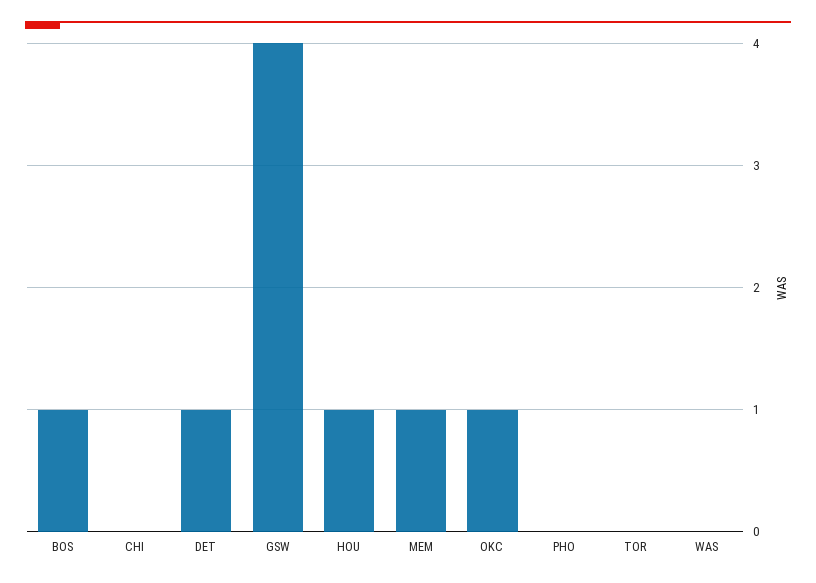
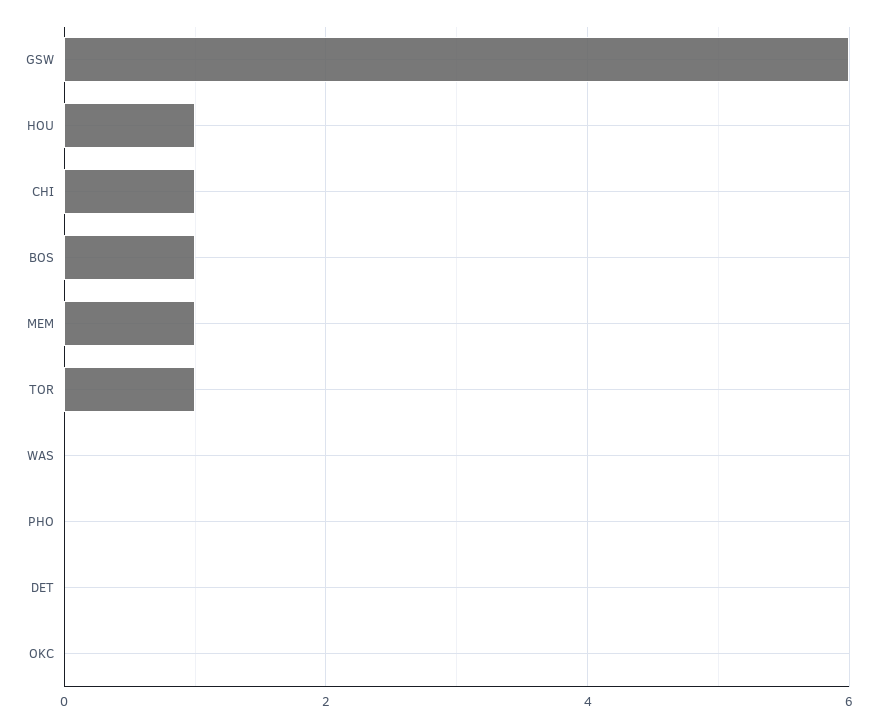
  {
    "BOS": 1,
-   "CHI": 0,
+   "CHI": 1,
-   "DET": 1,
+   "DET": 0,
-   "GSW": 4,
+   "GSW": 6,
    "HOU": 1,
    "MEM": 1,
-   "OKC": 1,
+   "OKC": 0,
    "PHO": 0,
-   "TOR": 0,
+   "TOR": 1,
    "WAS": 0
  }

